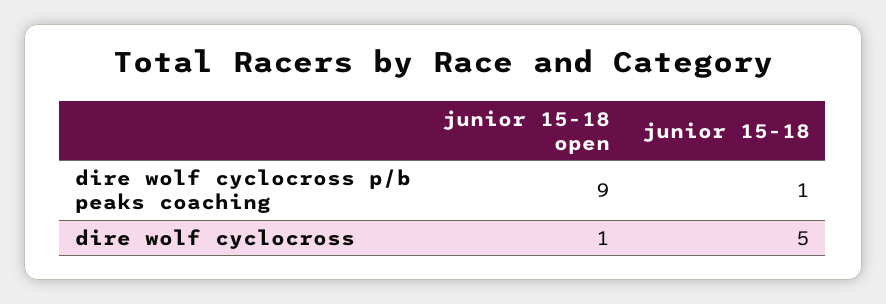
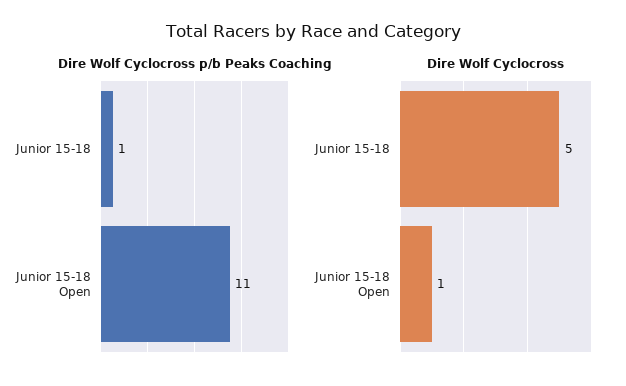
  {
    "dire wolf cyclocross p/b peaks coaching": {
-     "junior 15-18 open": 9,
+     "junior 15-18 open": 11,
      "junior 15-18": 1
    },
    "dire wolf cyclocross": {
      "junior 15-18 open": 1,
      "junior 15-18": 5
    }
  }

